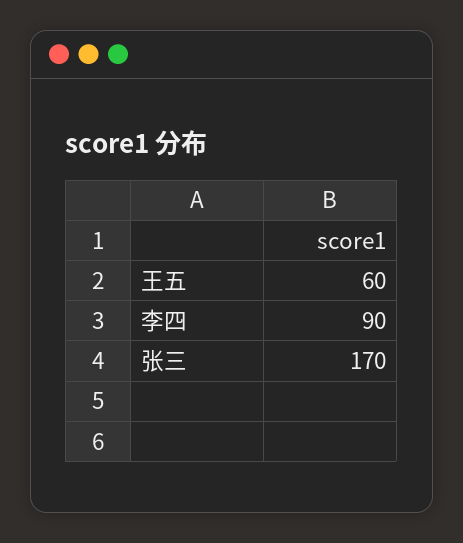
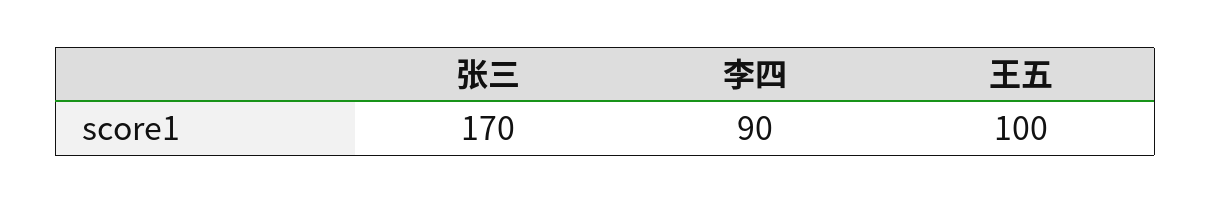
  {
-   "王五": 60,
+   "王五": 100,
    "李四": 90,
    "张三": 170
  }

